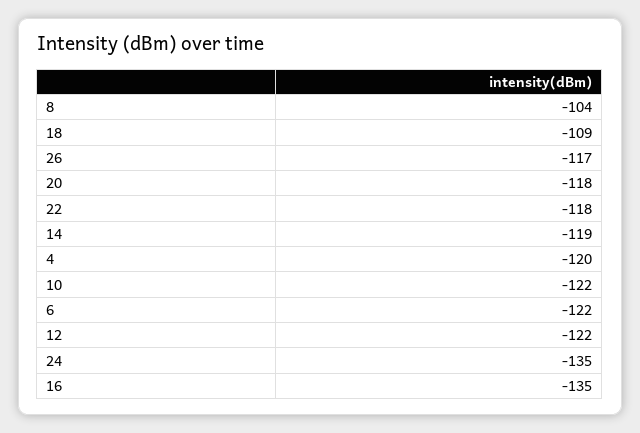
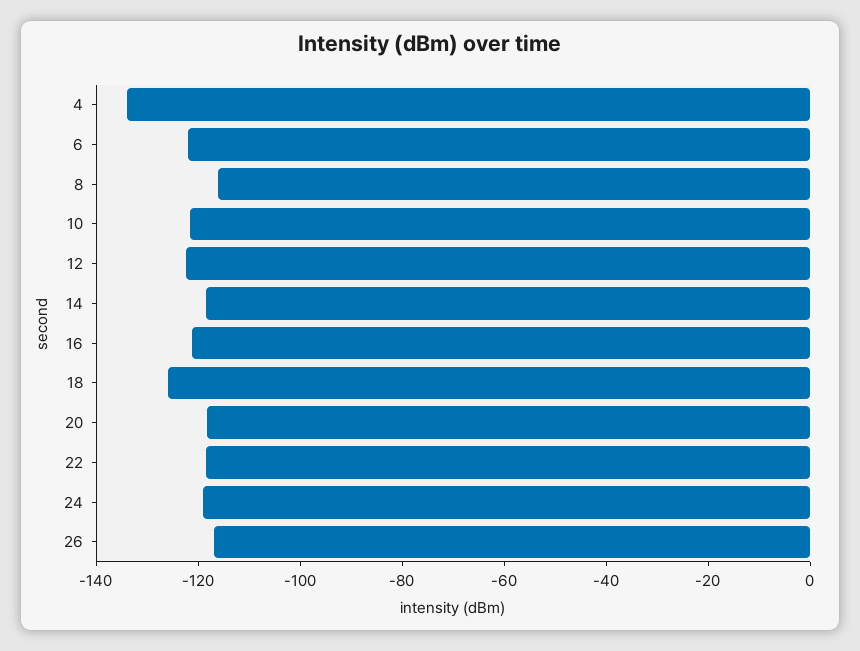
  {
-   "8": -104,
+   "8": -115,
-   "18": -109,
+   "18": -125,
    "26": -117,
    "20": -118,
    "22": -118,
    "14": -119,
-   "4": -120,
+   "4": -135,
    "10": -122,
    "6": -122,
    "12": -122,
-   "24": -135,
+   "24": -120,
-   "16": -135
+   "16": -120
  }

